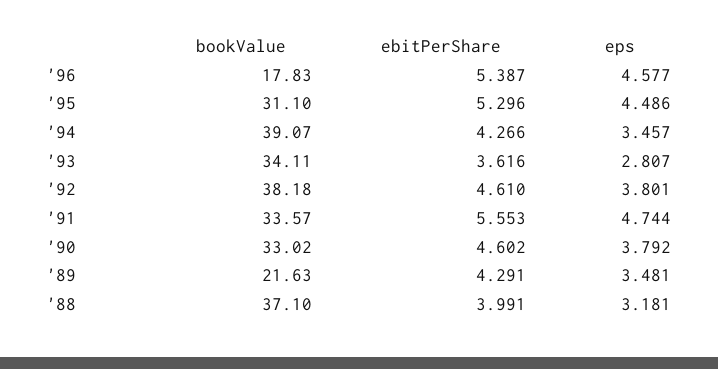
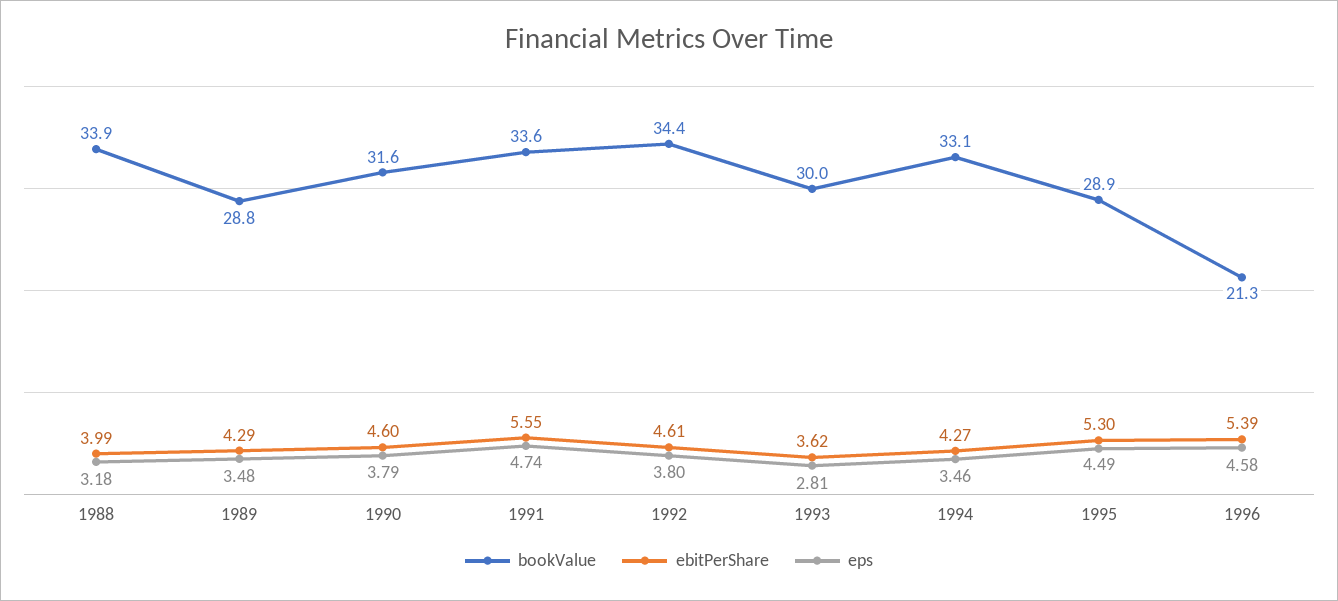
  {
    "bookValue": {
-     "'96": 17.83,
+     "'96": 21.3,
-     "'95": 31.1,
+     "'95": 28.9,
-     "'94": 39.07,
+     "'94": 33.1,
-     "'93": 34.11,
+     "'93": 30,
-     "'92": 38.18,
+     "'92": 34.4,
      "'91": 33.57,
-     "'90": 33.02,
+     "'90": 31.6,
-     "'89": 21.63,
+     "'89": 28.8,
-     "'88": 37.1
+     "'88": 33.9
    },
    "ebitPerShare": {
      "'96": 5.387,
      "'95": 5.296,
      "'94": 4.266,
      "'93": 3.616,
      "'92": 4.61,
      "'91": 5.553,
      "'90": 4.602,
      "'89": 4.291,
      "'88": 3.991
    },
    "eps": {
      "'96": 4.577,
      "'95": 4.486,
      "'94": 3.457,
      "'93": 2.807,
      "'92": 3.801,
      "'91": 4.744,
      "'90": 3.792,
      "'89": 3.481,
      "'88": 3.181
    }
  }

